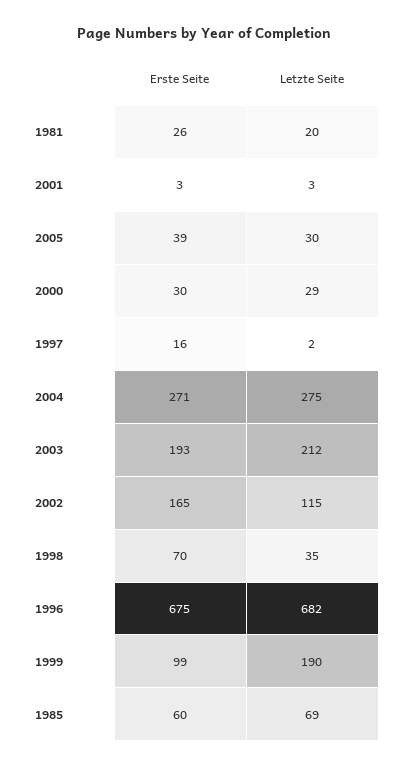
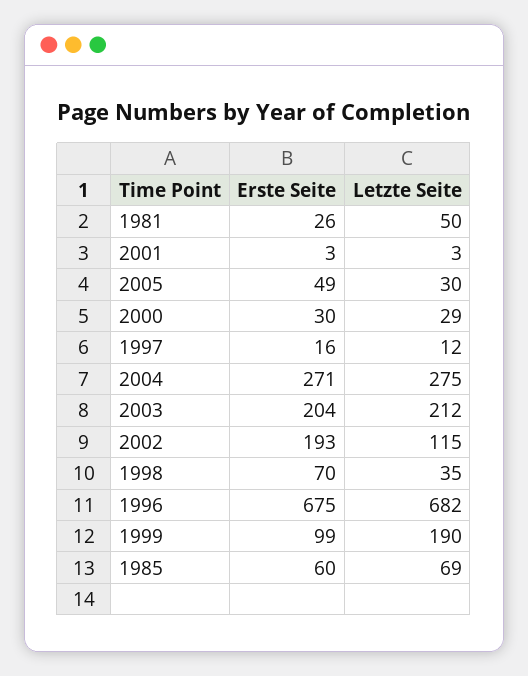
  {
    "Erste Seite": {
      "1981": 26,
      "2001": 3,
-     "2005": 39,
+     "2005": 49,
      "2000": 30,
      "1997": 16,
      "2004": 271,
-     "2003": 193,
+     "2003": 204,
-     "2002": 165,
+     "2002": 193,
      "1998": 70,
      "1996": 675,
      "1999": 99,
      "1985": 60
    },
    "Letzte Seite": {
-     "1981": 20,
+     "1981": 50,
      "2001": 3,
      "2005": 30,
      "2000": 29,
-     "1997": 2,
+     "1997": 12,
      "2004": 275,
      "2003": 212,
      "2002": 115,
      "1998": 35,
      "1996": 682,
      "1999": 190,
      "1985": 69
    }
  }

